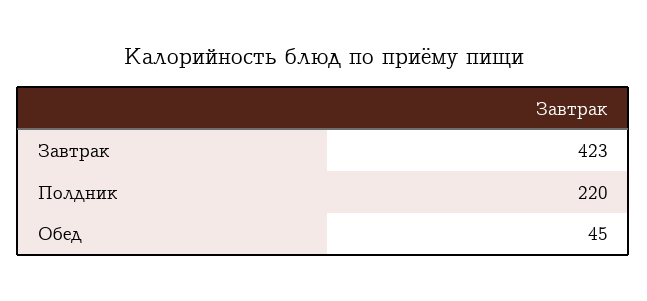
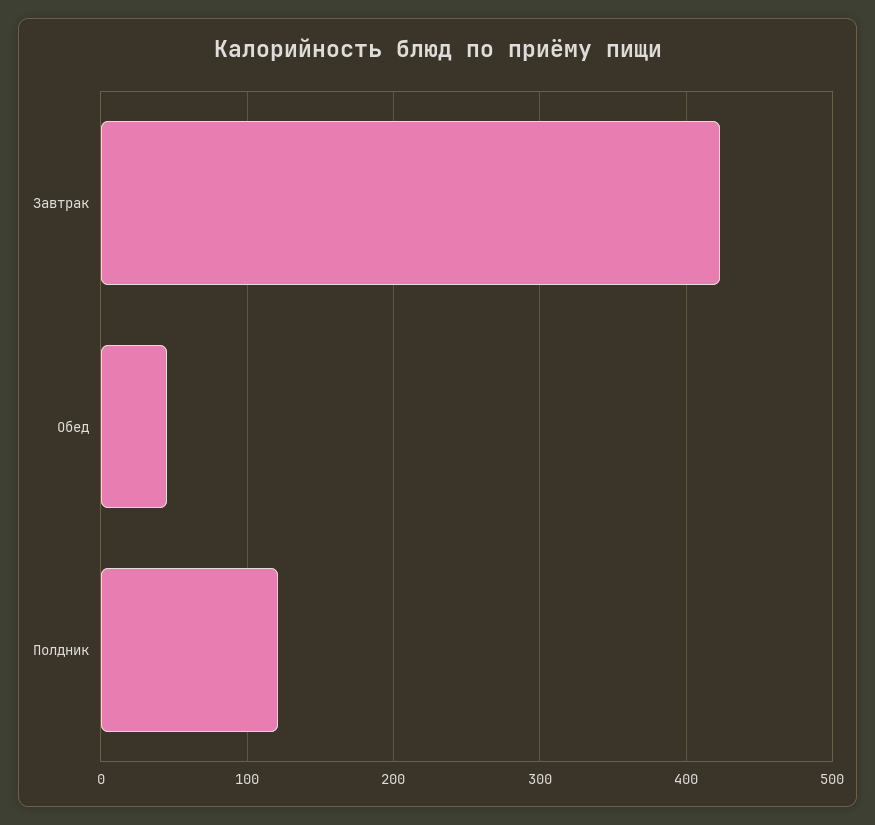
  {
    "Завтрак": 423,
-   "Полдник": 220,
+   "Полдник": 120,
    "Обед": 45
  }

